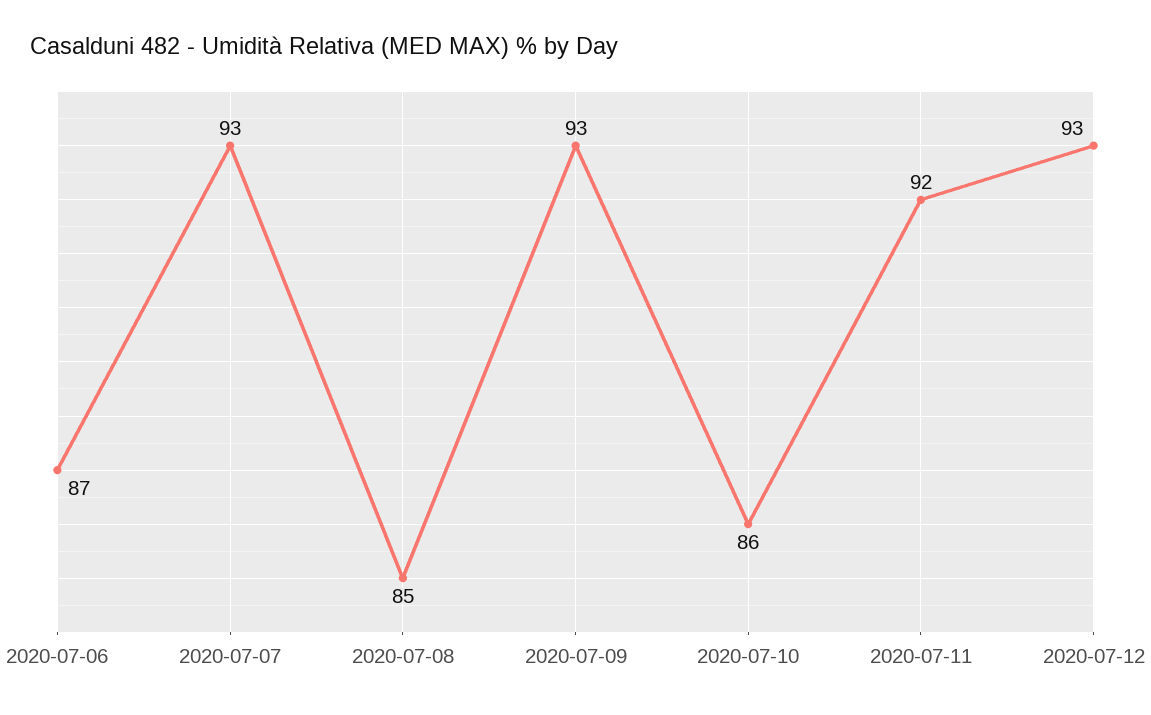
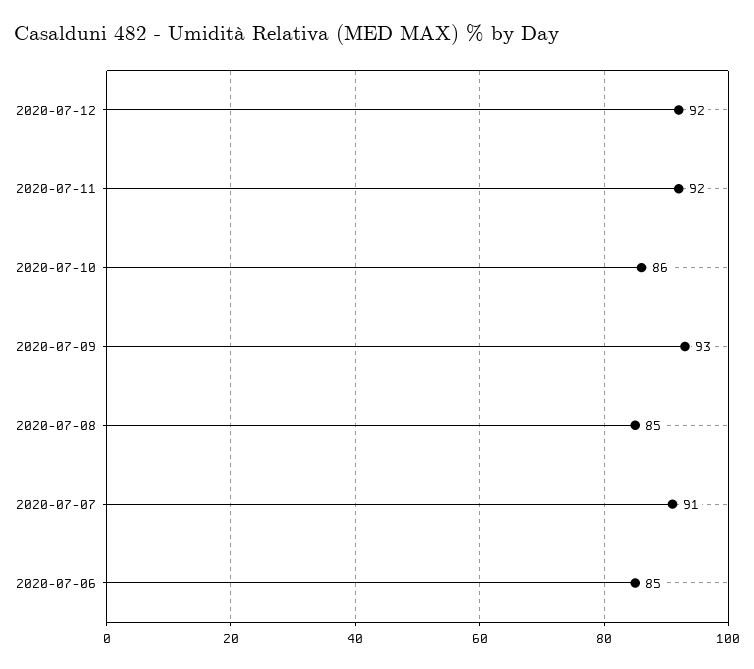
  {
-   "2020-07-06": 87,
+   "2020-07-06": 85,
-   "2020-07-07": 93,
+   "2020-07-07": 91,
    "2020-07-08": 85,
    "2020-07-09": 93,
    "2020-07-10": 86,
    "2020-07-11": 92,
-   "2020-07-12": 93
+   "2020-07-12": 92
  }

